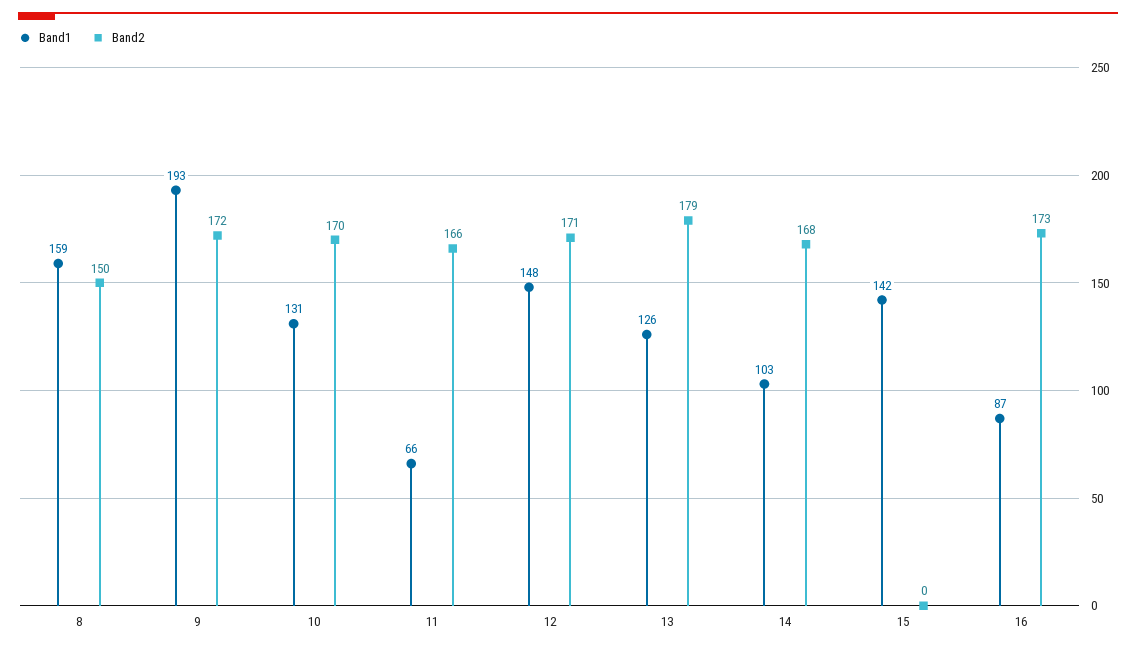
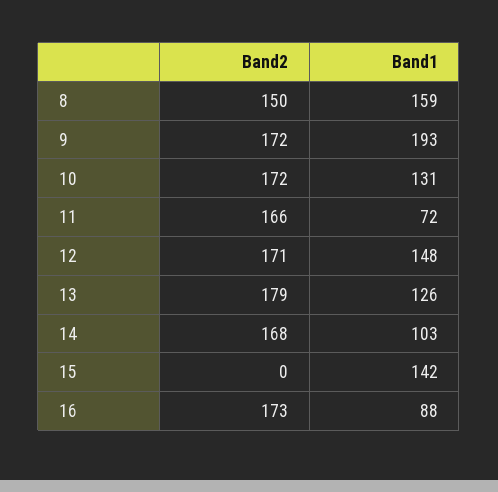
  {
    "Band1": {
      "8": 159,
      "9": 193,
      "10": 131,
-     "11": 66,
+     "11": 72,
      "12": 148,
      "13": 126,
      "14": 103,
      "15": 142,
-     "16": 87
+     "16": 88
    },
    "Band2": {
      "8": 150,
      "9": 172,
-     "10": 170,
+     "10": 172,
      "11": 166,
      "12": 171,
      "13": 179,
      "14": 168,
      "15": 0,
      "16": 173
    }
  }

